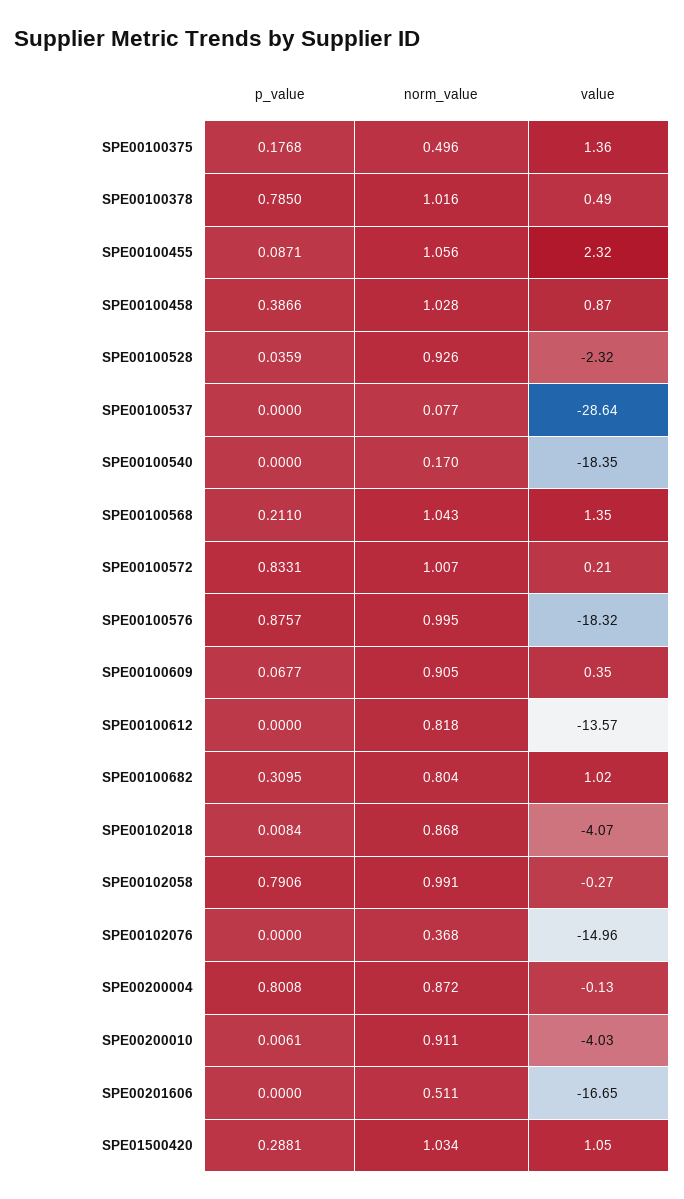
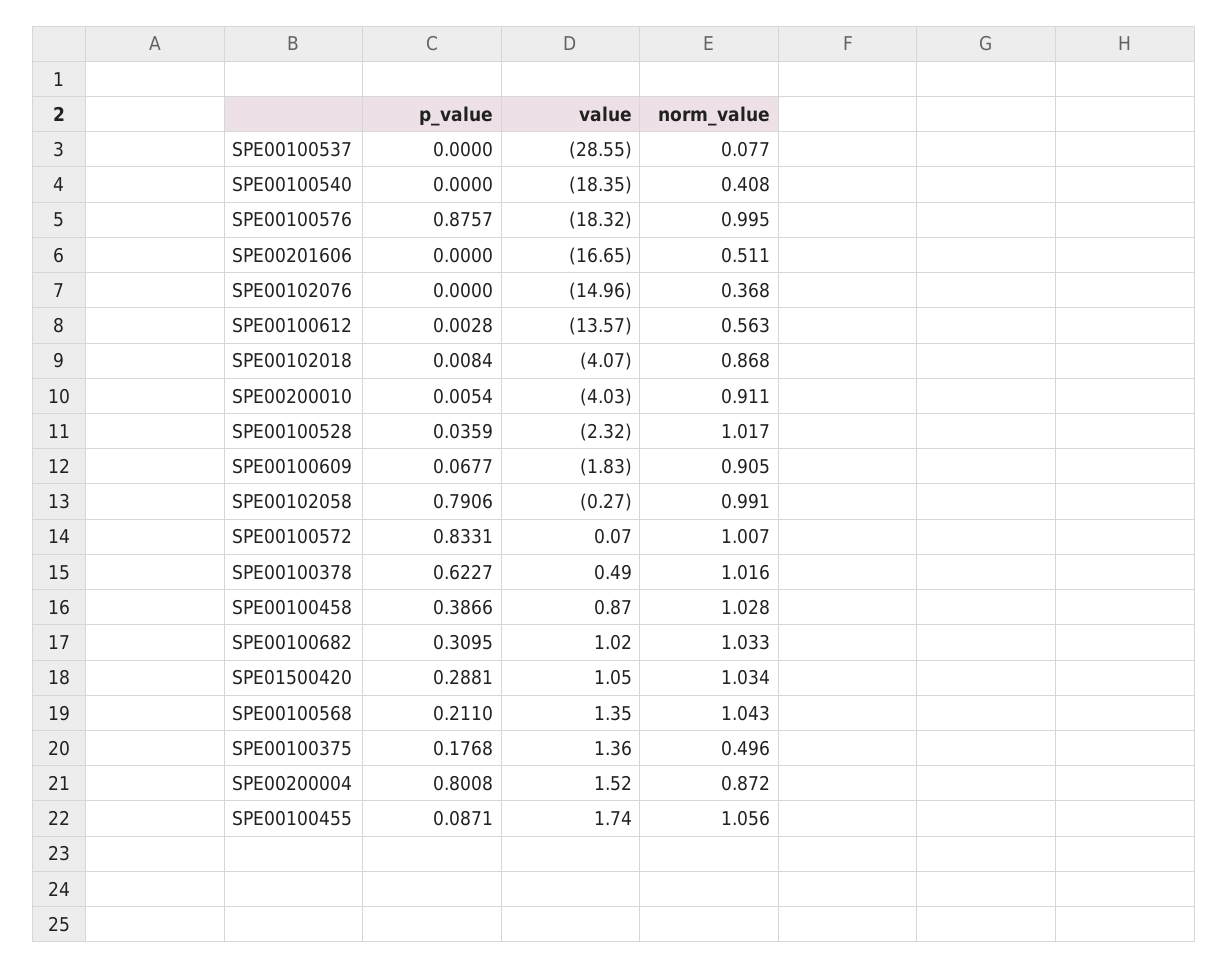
  {
    "p_value": {
      "SPE00100375": 0.1768,
-     "SPE00100378": 0.785,
+     "SPE00100378": 0.6227,
      "SPE00100455": 0.0871,
      "SPE00100458": 0.3866,
      "SPE00100528": 0.0359,
      "SPE00100537": 0,
      "SPE00100540": 0,
      "SPE00100568": 0.211,
      "SPE00100572": 0.8331,
      "SPE00100576": 0.8757,
      "SPE00100609": 0.0677,
-     "SPE00100612": 0,
+     "SPE00100612": 0.0028,
      "SPE00100682": 0.3095,
      "SPE00102018": 0.0084,
      "SPE00102058": 0.7906,
      "SPE00102076": 0,
      "SPE00200004": 0.8008,
-     "SPE00200010": 0.0061,
+     "SPE00200010": 0.0054,
      "SPE00201606": 0,
      "SPE01500420": 0.2881
    },
    "norm_value": {
      "SPE00100375": 0.496,
      "SPE00100378": 1.016,
      "SPE00100455": 1.056,
      "SPE00100458": 1.028,
-     "SPE00100528": 0.926,
+     "SPE00100528": 1.017,
      "SPE00100537": 0.077,
-     "SPE00100540": 0.17,
+     "SPE00100540": 0.408,
      "SPE00100568": 1.043,
      "SPE00100572": 1.007,
      "SPE00100576": 0.995,
      "SPE00100609": 0.905,
-     "SPE00100612": 0.818,
+     "SPE00100612": 0.563,
-     "SPE00100682": 0.804,
+     "SPE00100682": 1.033,
      "SPE00102018": 0.868,
      "SPE00102058": 0.991,
      "SPE00102076": 0.368,
      "SPE00200004": 0.872,
      "SPE00200010": 0.911,
      "SPE00201606": 0.511,
      "SPE01500420": 1.034
    },
    "value": {
      "SPE00100375": 1.36,
      "SPE00100378": 0.49,
-     "SPE00100455": 2.32,
+     "SPE00100455": 1.74,
      "SPE00100458": 0.87,
      "SPE00100528": -2.32,
-     "SPE00100537": -28.64,
+     "SPE00100537": -28.55,
      "SPE00100540": -18.35,
      "SPE00100568": 1.35,
-     "SPE00100572": 0.21,
+     "SPE00100572": 0.07,
      "SPE00100576": -18.32,
-     "SPE00100609": 0.35,
+     "SPE00100609": -1.83,
      "SPE00100612": -13.57,
      "SPE00100682": 1.02,
      "SPE00102018": -4.07,
      "SPE00102058": -0.27,
      "SPE00102076": -14.96,
-     "SPE00200004": -0.13,
+     "SPE00200004": 1.52,
      "SPE00200010": -4.03,
      "SPE00201606": -16.65,
      "SPE01500420": 1.05
    }
  }

